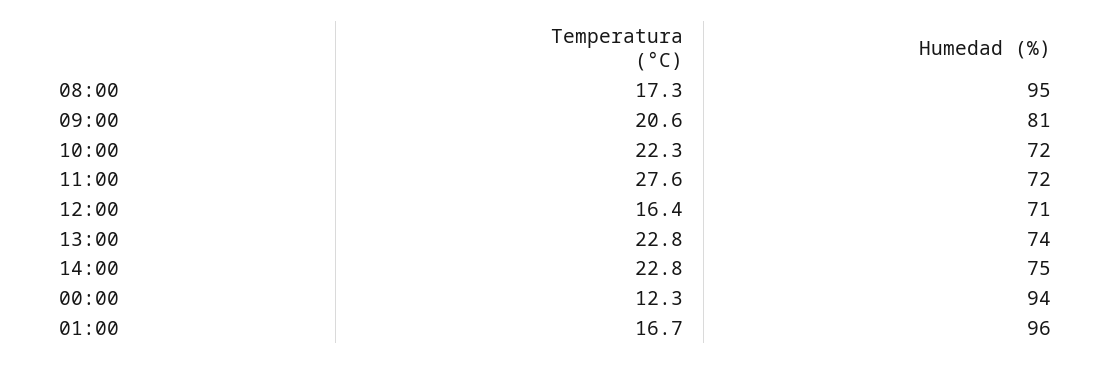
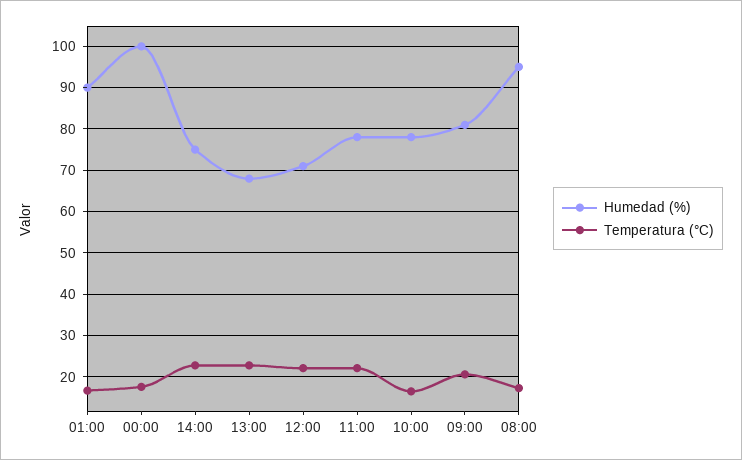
  {
    "Temperatura (°C)": {
      "08:00": 17.3,
      "09:00": 20.6,
-     "10:00": 22.3,
+     "10:00": 16,
-     "11:00": 27.6,
+     "11:00": 22,
-     "12:00": 16.4,
+     "12:00": 22,
      "13:00": 22.8,
      "14:00": 22.8,
-     "00:00": 12.3,
+     "00:00": 18,
      "01:00": 16.7
    },
    "Humedad (%)": {
      "08:00": 95,
      "09:00": 81,
-     "10:00": 72,
+     "10:00": 78,
-     "11:00": 72,
+     "11:00": 78,
      "12:00": 71,
-     "13:00": 74,
+     "13:00": 68,
      "14:00": 75,
-     "00:00": 94,
+     "00:00": 100,
-     "01:00": 96
+     "01:00": 90
    }
  }

